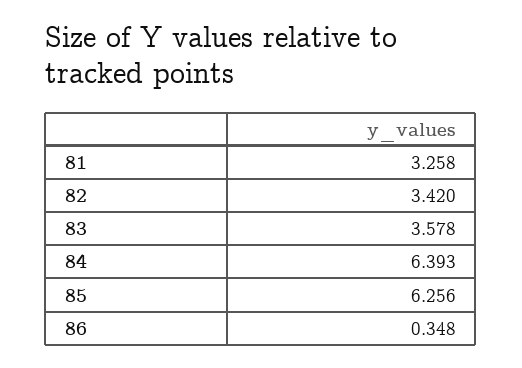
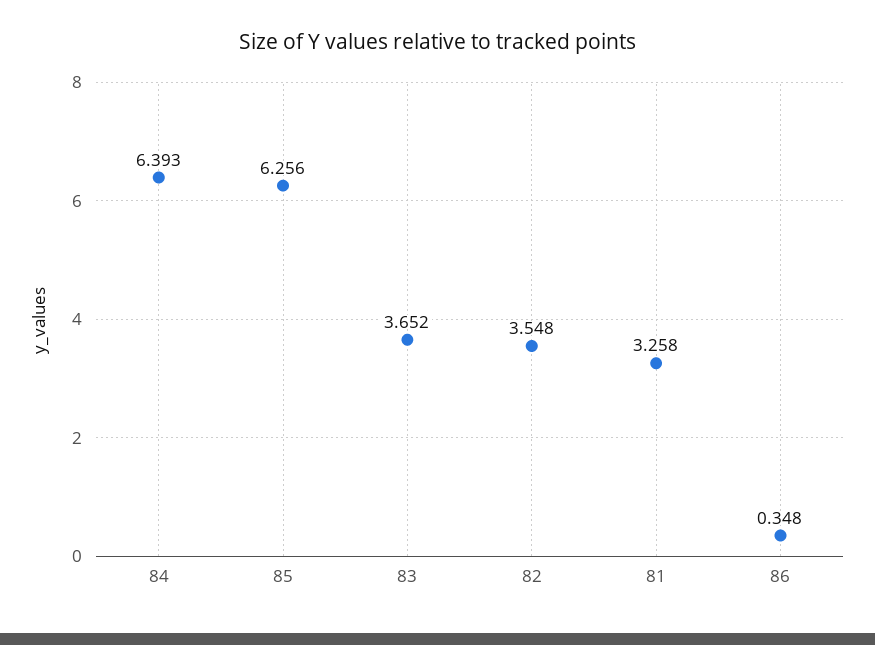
  {
    "81": 3.258,
-   "82": 3.42,
+   "82": 3.548,
-   "83": 3.578,
+   "83": 3.652,
    "84": 6.393,
    "85": 6.256,
    "86": 0.348
  }

